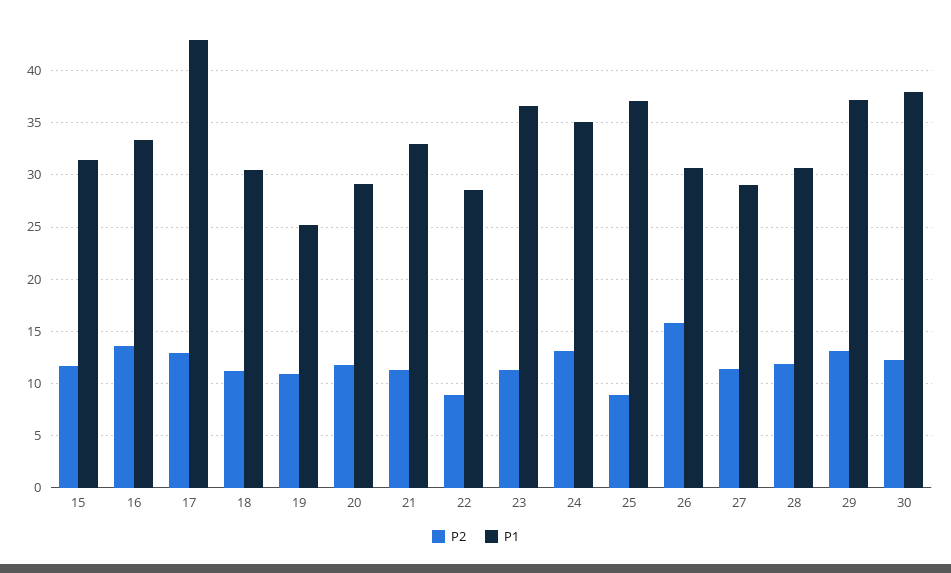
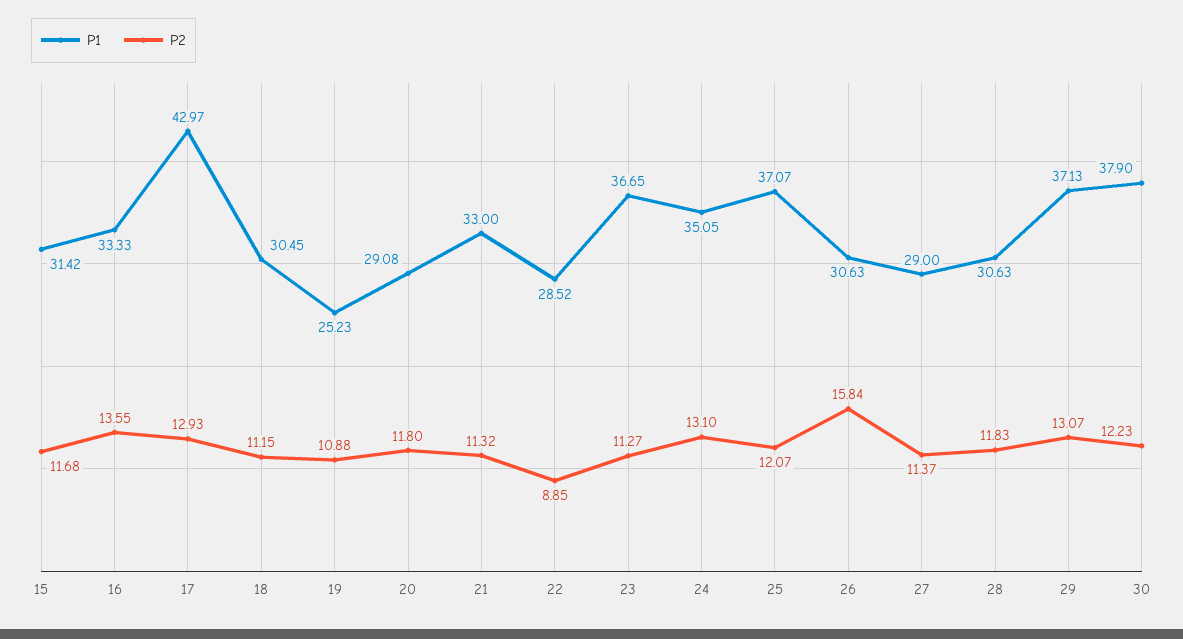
  {
    "P2": {
      "15": 11.68,
      "16": 13.55,
      "17": 12.93,
      "18": 11.15,
      "19": 10.88,
      "20": 11.8,
      "21": 11.32,
      "22": 8.85,
      "23": 11.27,
      "24": 13.1,
-     "25": 9,
+     "25": 12.07,
      "26": 15.84,
      "27": 11.37,
      "28": 11.83,
      "29": 13.07,
      "30": 12.23
    },
    "P1": {
      "15": 31.42,
      "16": 33.33,
      "17": 42.97,
      "18": 30.45,
      "19": 25.23,
      "20": 29.08,
      "21": 33,
      "22": 28.52,
      "23": 36.65,
      "24": 35.05,
      "25": 37.07,
      "26": 30.63,
      "27": 29,
      "28": 30.63,
      "29": 37.13,
      "30": 37.9
    }
  }

